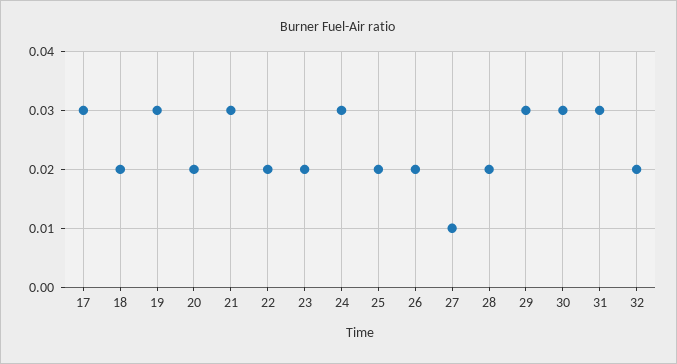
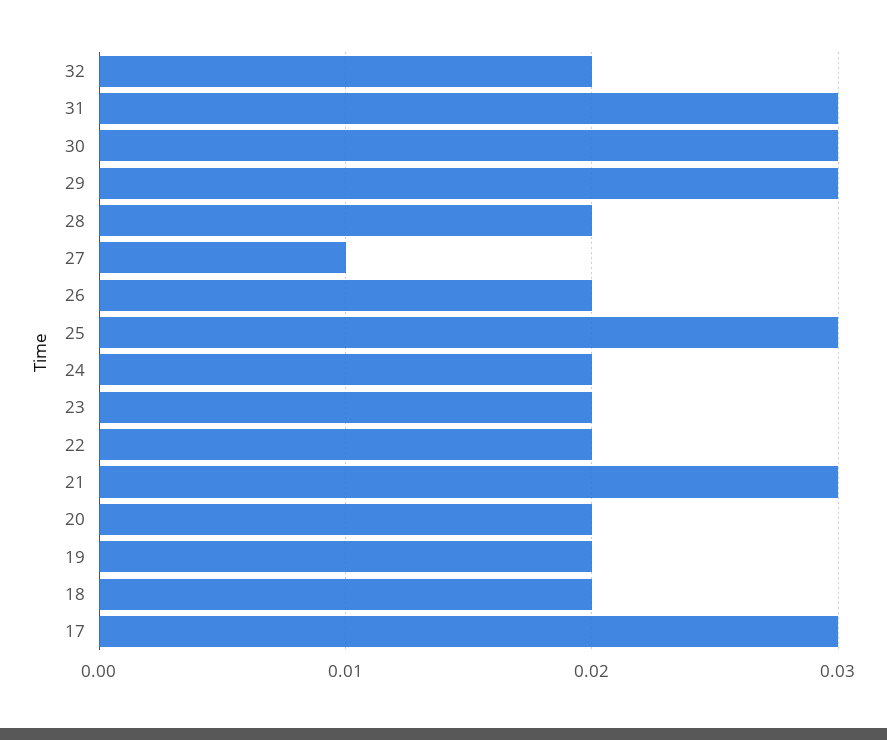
  {
    "17": 0.03,
    "18": 0.02,
-   "19": 0.03,
+   "19": 0.02,
    "20": 0.02,
    "21": 0.03,
    "22": 0.02,
    "23": 0.02,
-   "24": 0.03,
+   "24": 0.02,
-   "25": 0.02,
+   "25": 0.03,
    "26": 0.02,
    "27": 0.01,
    "28": 0.02,
    "29": 0.03,
    "30": 0.03,
    "31": 0.03,
    "32": 0.02
  }

